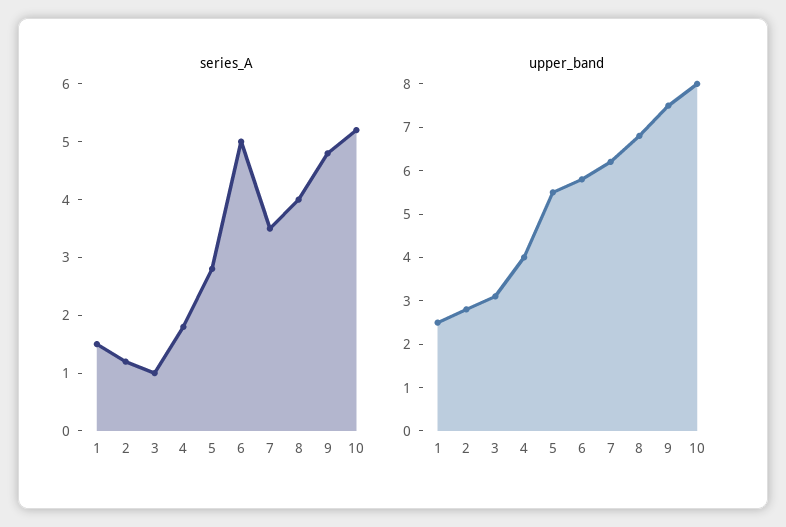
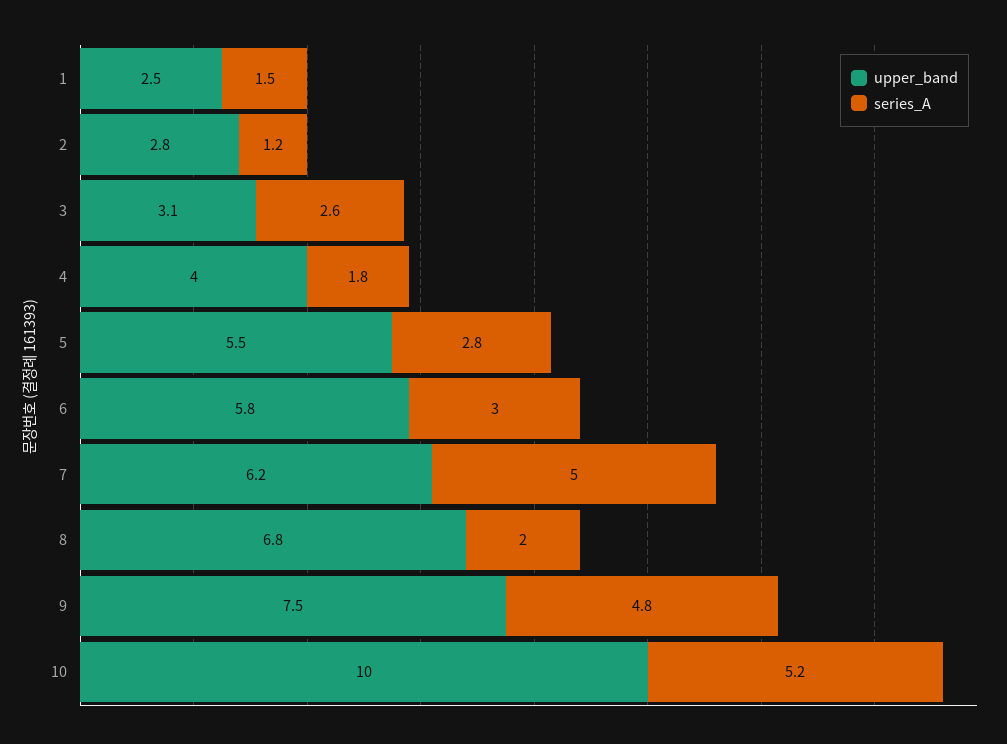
  {
    "series_A": {
      "1": 1.5,
      "2": 1.2,
-     "3": 1,
+     "3": 2.6,
      "4": 1.8,
      "5": 2.8,
-     "6": 5,
+     "6": 3,
-     "7": 3.5,
+     "7": 5,
-     "8": 4,
+     "8": 2,
      "9": 4.8,
      "10": 5.2
    },
    "upper_band": {
      "1": 2.5,
      "2": 2.8,
      "3": 3.1,
      "4": 4,
      "5": 5.5,
      "6": 5.8,
      "7": 6.2,
      "8": 6.8,
      "9": 7.5,
-     "10": 8
+     "10": 10
    }
  }

